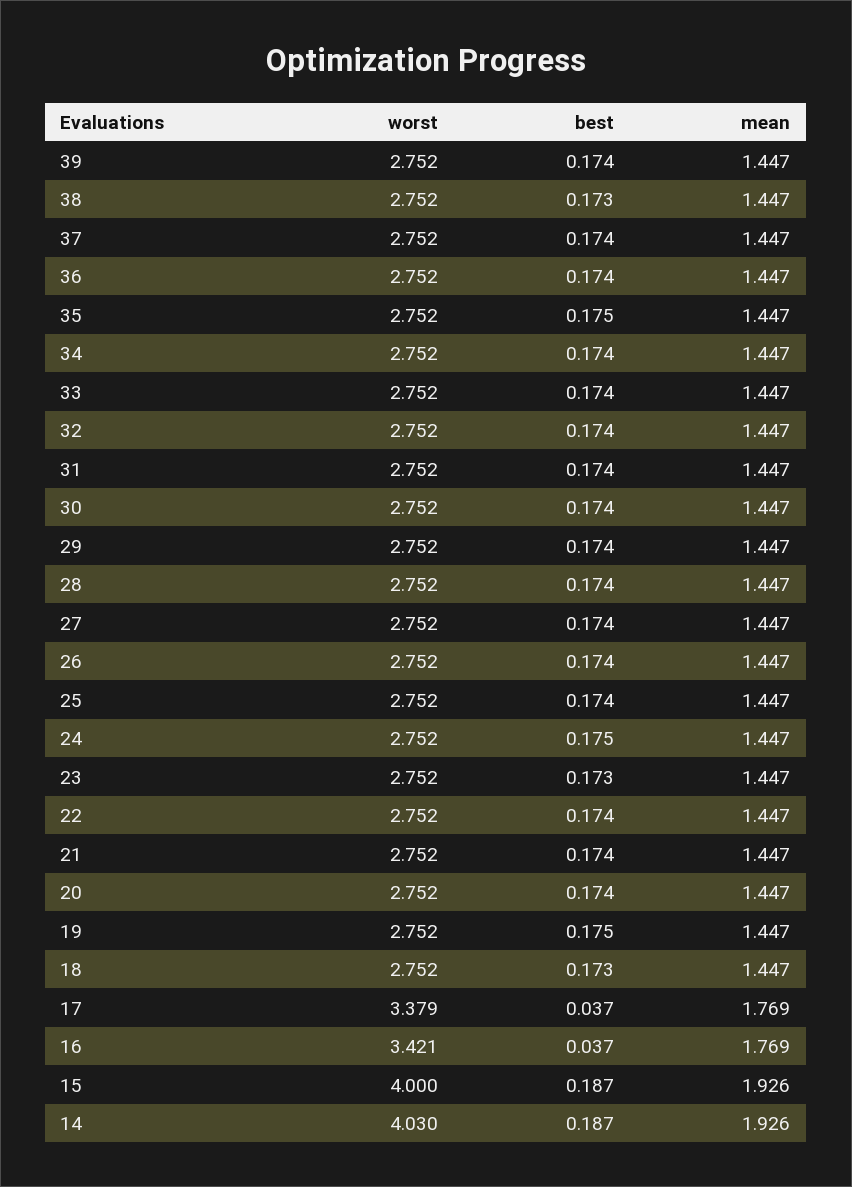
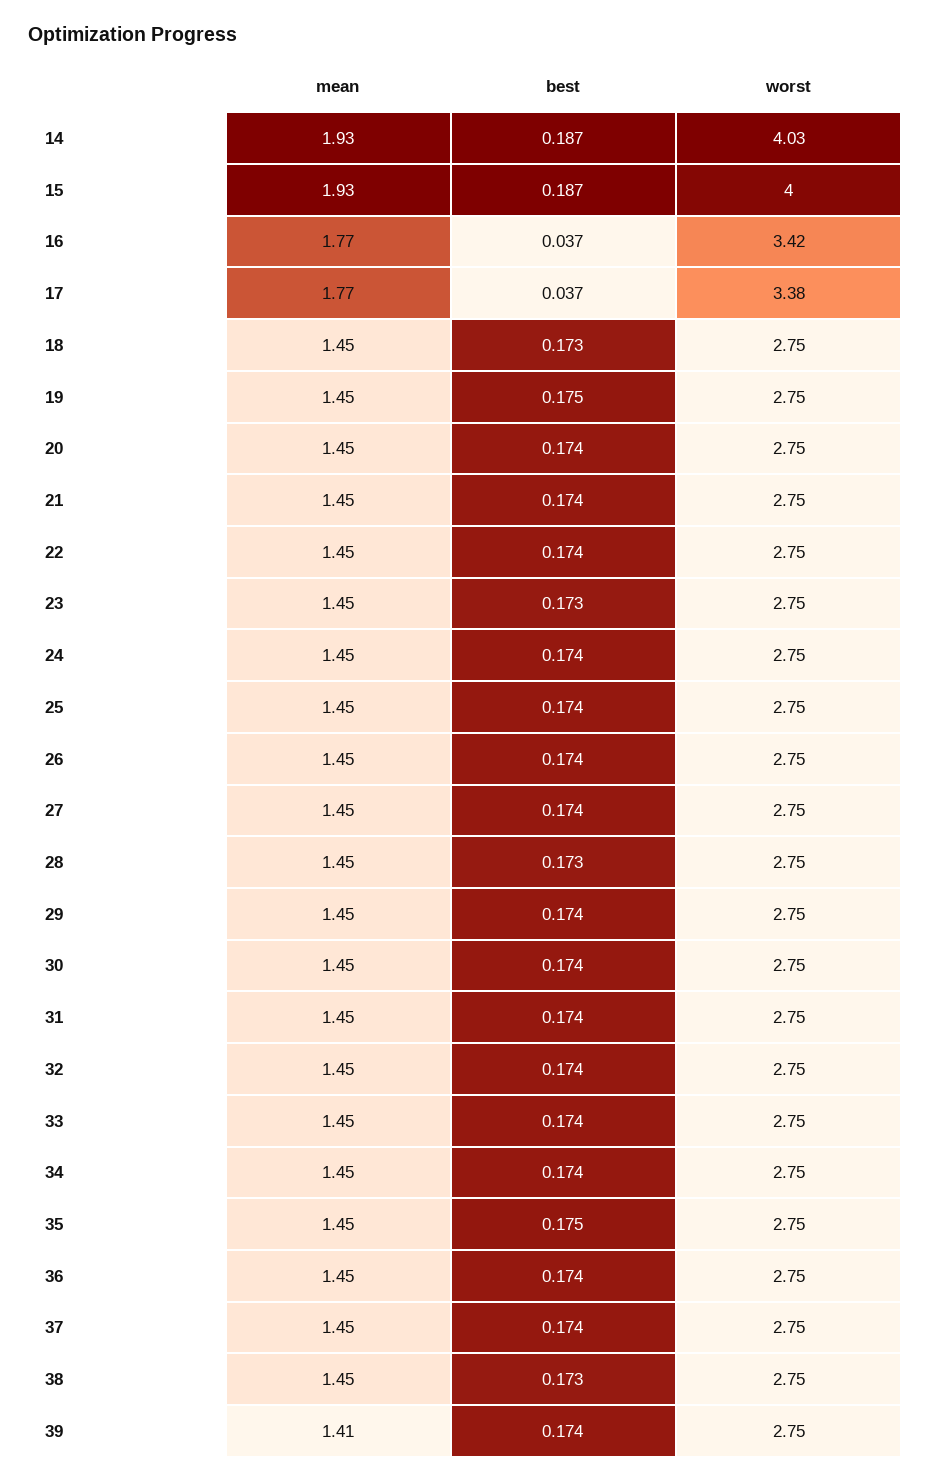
  {
    "worst": {
      "39": 2.752,
      "38": 2.752,
      "37": 2.752,
      "36": 2.752,
      "35": 2.752,
      "34": 2.752,
      "33": 2.752,
      "32": 2.752,
      "31": 2.752,
      "30": 2.752,
      "29": 2.752,
      "28": 2.752,
      "27": 2.752,
      "26": 2.752,
      "25": 2.752,
      "24": 2.752,
      "23": 2.752,
      "22": 2.752,
      "21": 2.752,
      "20": 2.752,
      "19": 2.752,
      "18": 2.752,
      "17": 3.379,
      "16": 3.421,
      "15": 4,
      "14": 4.03
    },
    "best": {
      "39": 0.174,
      "38": 0.173,
      "37": 0.174,
      "36": 0.174,
      "35": 0.175,
      "34": 0.174,
      "33": 0.174,
      "32": 0.174,
      "31": 0.174,
      "30": 0.174,
      "29": 0.174,
-     "28": 0.174,
+     "28": 0.173,
      "27": 0.174,
      "26": 0.174,
      "25": 0.174,
-     "24": 0.175,
+     "24": 0.174,
      "23": 0.173,
      "22": 0.174,
      "21": 0.174,
      "20": 0.174,
      "19": 0.175,
      "18": 0.173,
      "17": 0.037,
      "16": 0.037,
      "15": 0.187,
      "14": 0.187
    },
    "mean": {
-     "39": 1.447,
+     "39": 1.41,
      "38": 1.447,
      "37": 1.447,
      "36": 1.447,
      "35": 1.447,
      "34": 1.447,
      "33": 1.447,
      "32": 1.447,
      "31": 1.447,
      "30": 1.447,
      "29": 1.447,
      "28": 1.447,
      "27": 1.447,
      "26": 1.447,
      "25": 1.447,
      "24": 1.447,
      "23": 1.447,
      "22": 1.447,
      "21": 1.447,
      "20": 1.447,
      "19": 1.447,
      "18": 1.447,
      "17": 1.769,
      "16": 1.769,
      "15": 1.926,
      "14": 1.926
    }
  }

